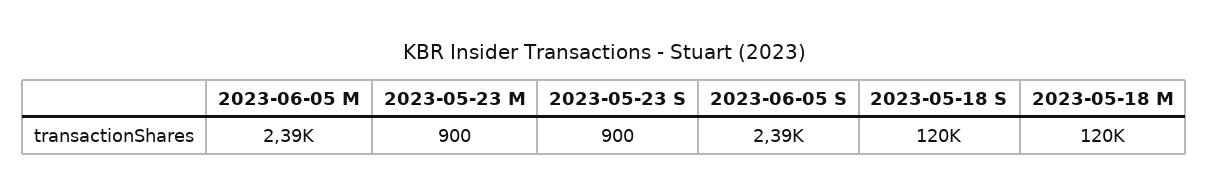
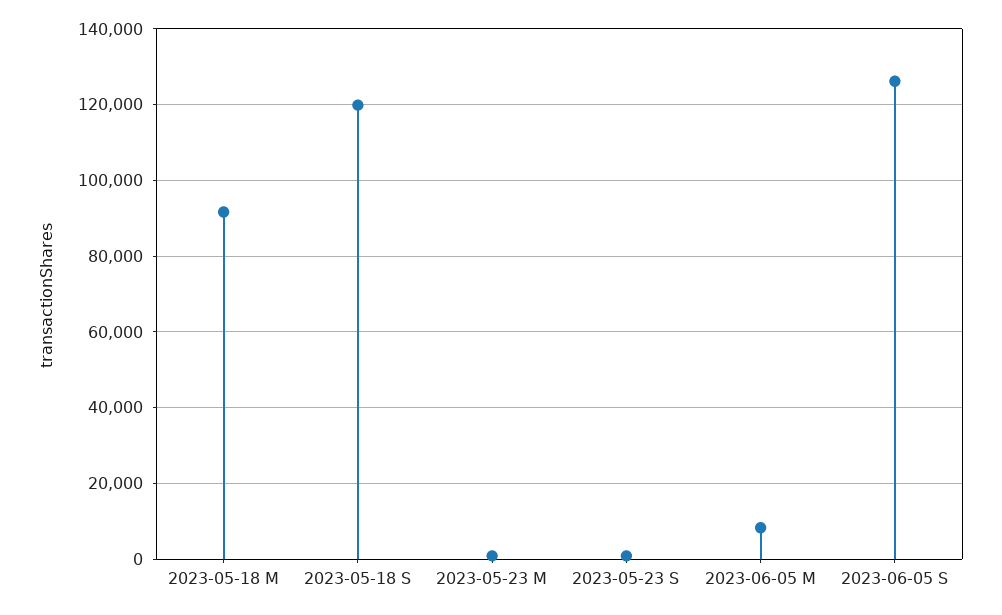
  {
-   "2023-06-05 M": 2390,
+   "2023-06-05 M": 8000,
    "2023-05-23 M": 900,
    "2023-05-23 S": 900,
-   "2023-06-05 S": 2390,
+   "2023-06-05 S": 126000,
    "2023-05-18 S": 120000,
-   "2023-05-18 M": 120000
+   "2023-05-18 M": 92000
  }

